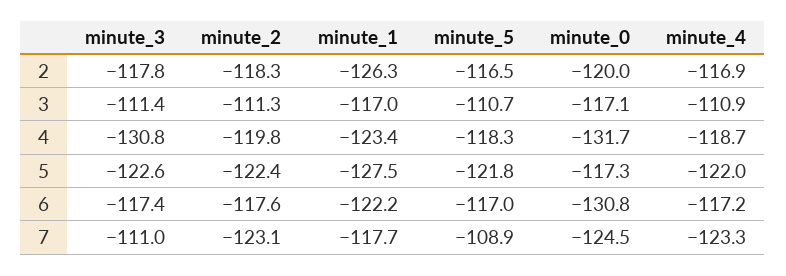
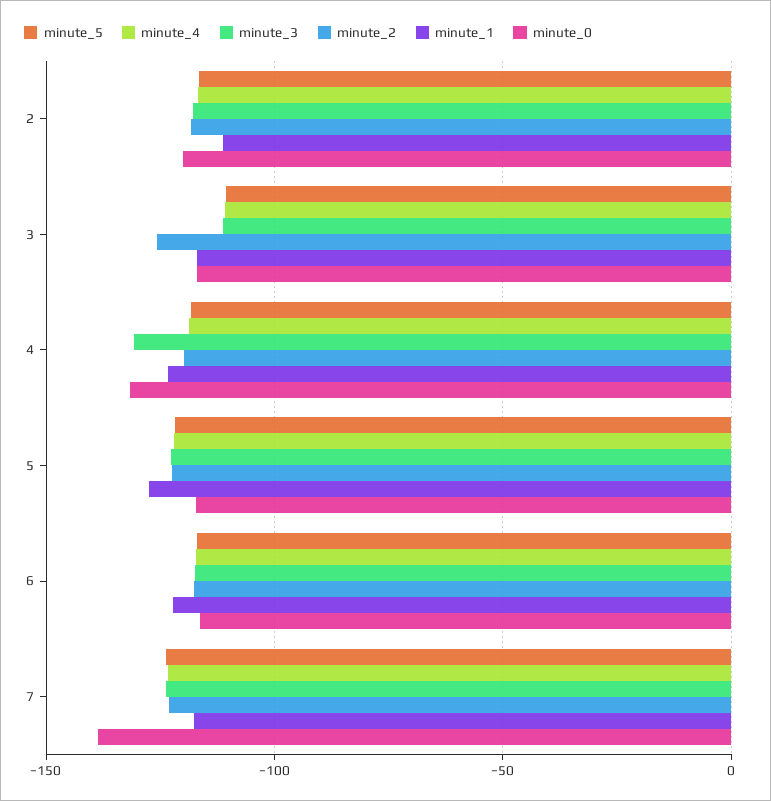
  {
    "minute_3": {
      "2": -117.8,
      "3": -111.4,
      "4": -130.8,
      "5": -122.6,
      "6": -117.4,
-     "7": -111
+     "7": -125
    },
    "minute_2": {
      "2": -118.3,
-     "3": -111.3,
+     "3": -125,
      "4": -119.8,
      "5": -122.4,
      "6": -117.6,
      "7": -123.1
    },
    "minute_1": {
-     "2": -126.3,
+     "2": -110,
      "3": -117,
      "4": -123.4,
      "5": -127.5,
      "6": -122.2,
      "7": -117.7
    },
    "minute_5": {
      "2": -116.5,
      "3": -110.7,
      "4": -118.3,
      "5": -121.8,
      "6": -117,
-     "7": -108.9
+     "7": -125
    },
    "minute_0": {
      "2": -120,
      "3": -117.1,
      "4": -131.7,
      "5": -117.3,
-     "6": -130.8,
+     "6": -115,
-     "7": -124.5
+     "7": -140
    },
    "minute_4": {
      "2": -116.9,
      "3": -110.9,
      "4": -118.7,
      "5": -122,
      "6": -117.2,
      "7": -123.3
    }
  }

